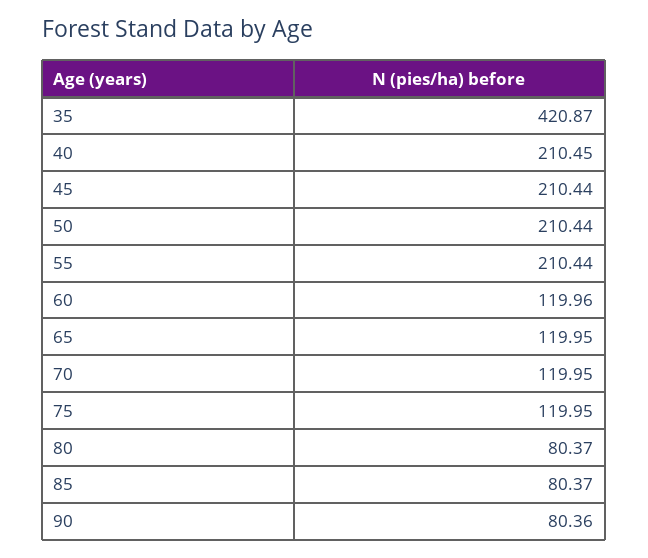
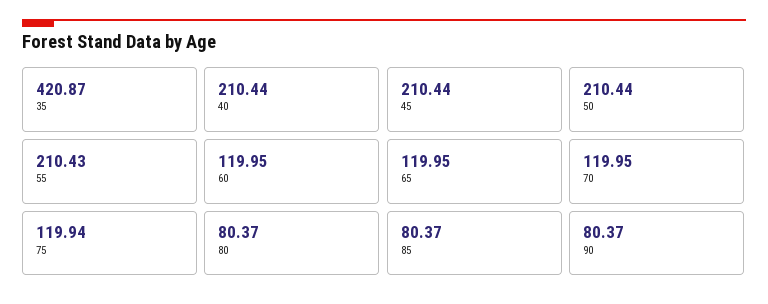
  {
    "35": 420.87,
-   "40": 210.45,
+   "40": 210.44,
    "45": 210.44,
    "50": 210.44,
-   "55": 210.44,
+   "55": 210.43,
-   "60": 119.96,
+   "60": 119.95,
    "65": 119.95,
    "70": 119.95,
-   "75": 119.95,
+   "75": 119.94,
    "80": 80.37,
    "85": 80.37,
-   "90": 80.36
+   "90": 80.37
  }

